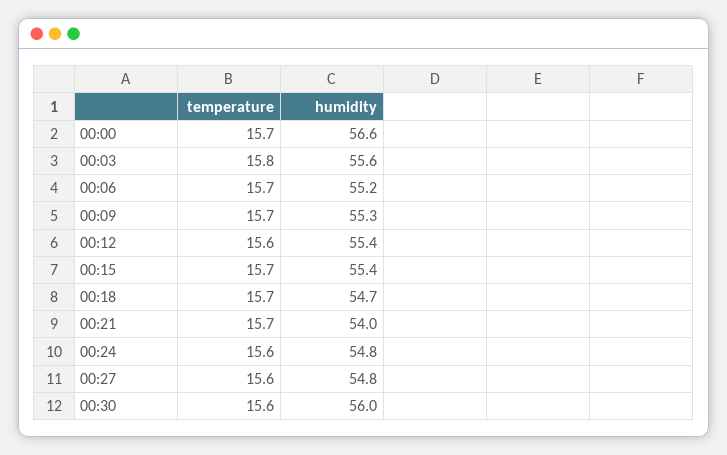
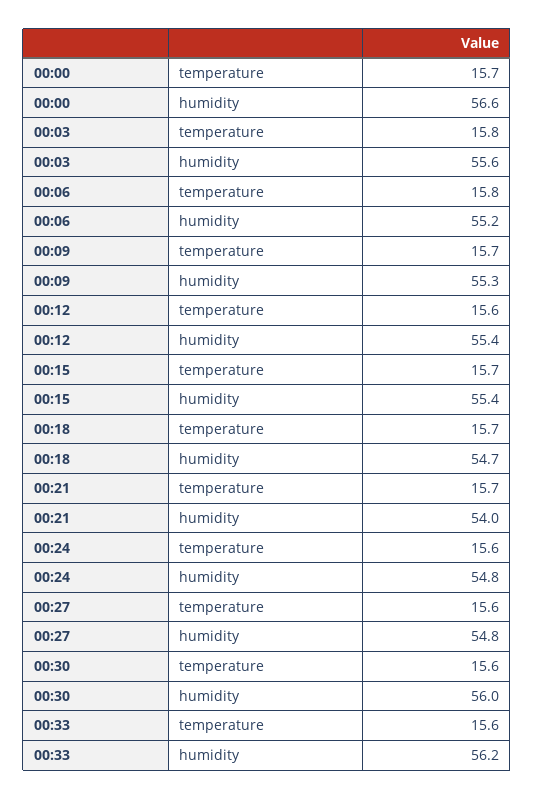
  {
    "temperature": {
      "00:00": 15.7,
      "00:03": 15.8,
-     "00:06": 15.7,
+     "00:06": 15.8,
      "00:09": 15.7,
      "00:12": 15.6,
      "00:15": 15.7,
      "00:18": 15.7,
      "00:21": 15.7,
      "00:24": 15.6,
      "00:27": 15.6,
-     "00:30": 15.6
+     "00:30": 15.6,
+     "00:33": 15.6
    },
    "humidity": {
      "00:00": 56.6,
      "00:03": 55.6,
      "00:06": 55.2,
      "00:09": 55.3,
      "00:12": 55.4,
      "00:15": 55.4,
      "00:18": 54.7,
      "00:21": 54,
      "00:24": 54.8,
      "00:27": 54.8,
-     "00:30": 56
+     "00:30": 56,
+     "00:33": 56.2
    }
  }

